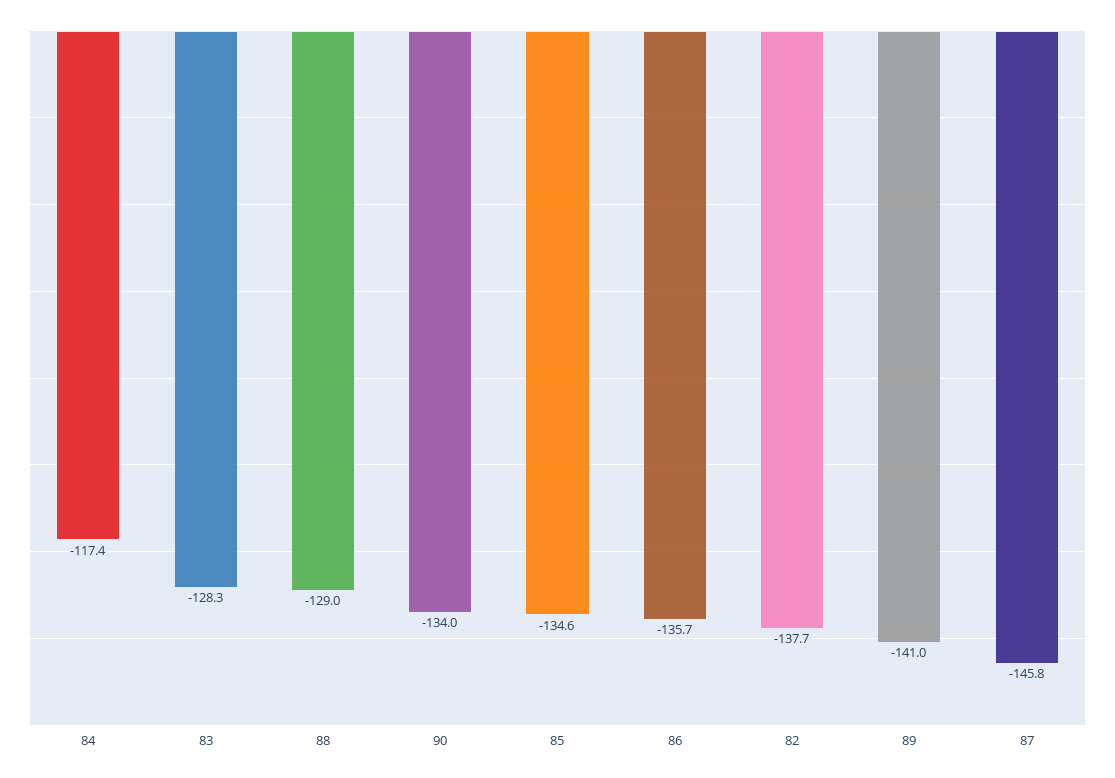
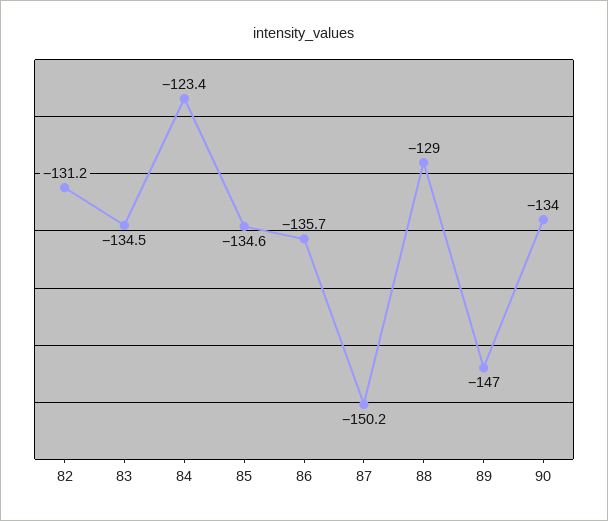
  {
-   "84": -117.4,
+   "84": -123.4,
-   "83": -128.3,
+   "83": -134.5,
    "88": -129,
    "90": -134,
    "85": -134.6,
    "86": -135.7,
-   "82": -137.7,
+   "82": -131.2,
-   "89": -141,
+   "89": -147,
-   "87": -145.8
+   "87": -150.2
  }

